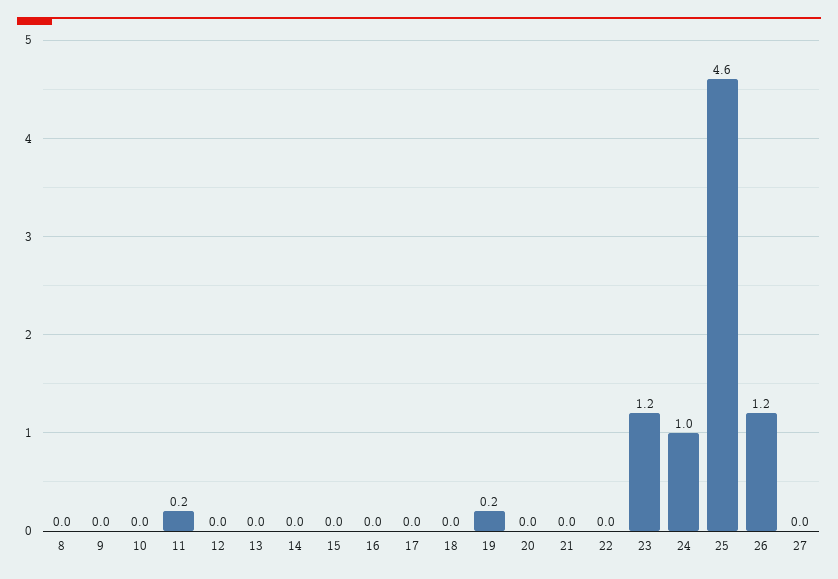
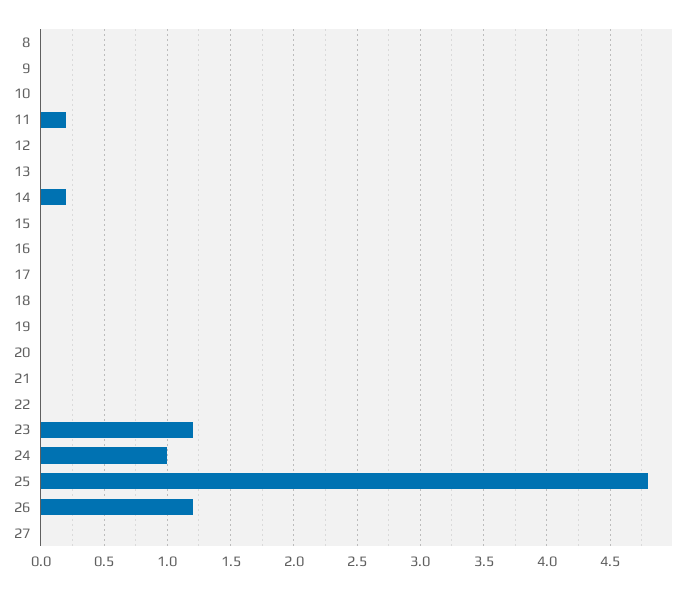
  {
    "8": 0,
    "9": 0,
    "10": 0,
    "11": 0.2,
    "12": 0,
    "13": 0,
-   "14": 0,
+   "14": 0.2,
    "15": 0,
    "16": 0,
    "17": 0,
    "18": 0,
-   "19": 0.2,
+   "19": 0,
    "20": 0,
    "21": 0,
    "22": 0,
    "23": 1.2,
    "24": 1,
-   "25": 4.6,
+   "25": 4.8,
    "26": 1.2,
    "27": 0
  }

